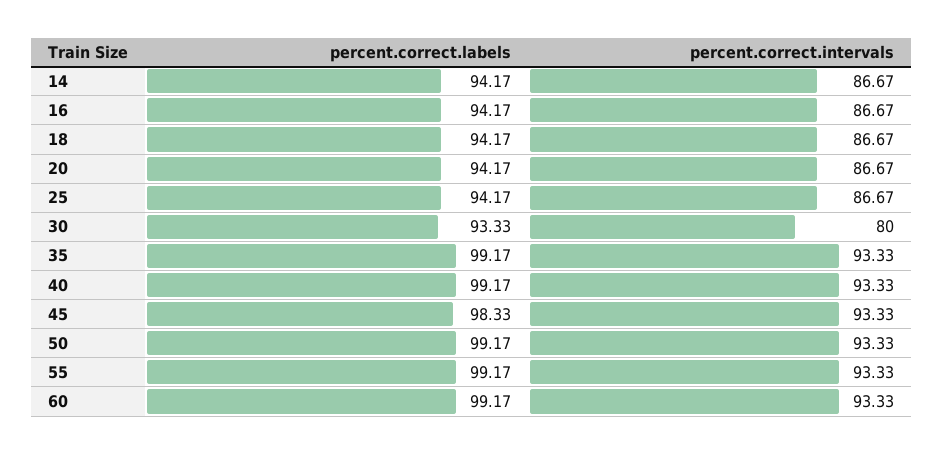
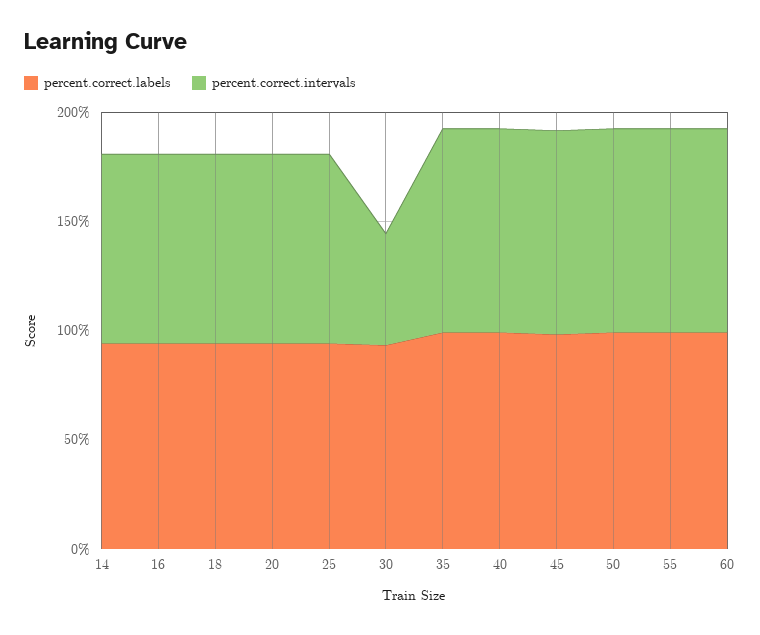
  {
    "percent.correct.labels": {
      "14": 94.17,
      "16": 94.17,
      "18": 94.17,
      "20": 94.17,
      "25": 94.17,
      "30": 93.33,
      "35": 99.17,
      "40": 99.17,
      "45": 98.33,
      "50": 99.17,
      "55": 99.17,
      "60": 99.17
    },
    "percent.correct.intervals": {
      "14": 86.67,
      "16": 86.67,
      "18": 86.67,
      "20": 86.67,
      "25": 86.67,
-     "30": 80,
+     "30": 50,
      "35": 93.33,
      "40": 93.33,
      "45": 93.33,
      "50": 93.33,
      "55": 93.33,
      "60": 93.33
    }
  }

